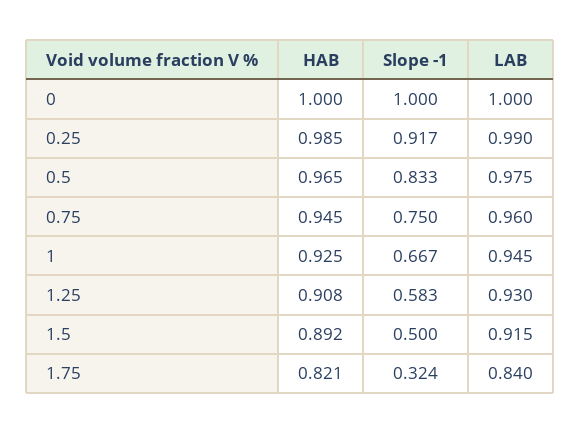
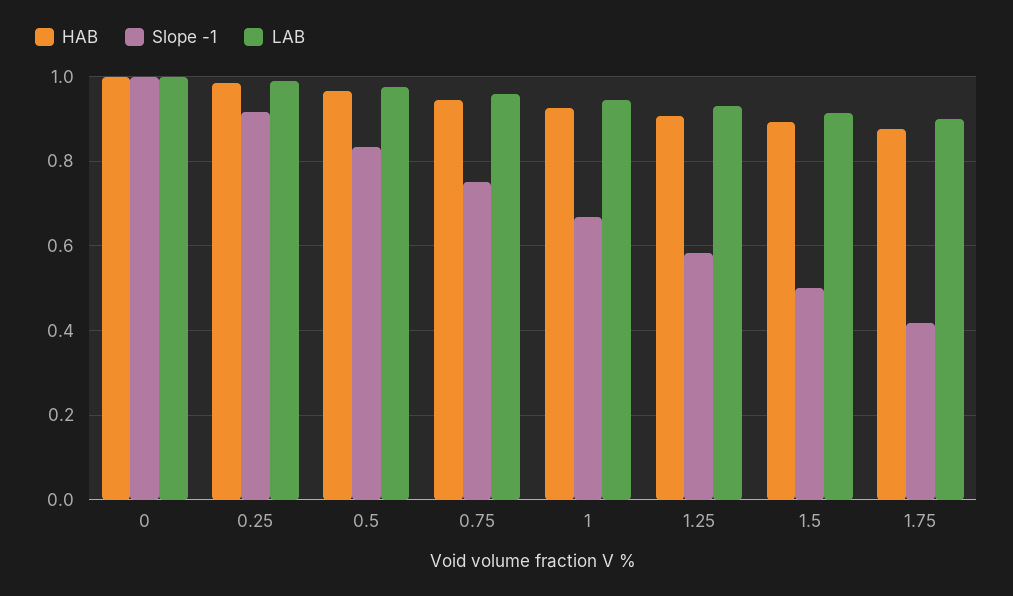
  {
    "HAB": {
      "0": 1,
      "0.25": 0.985,
      "0.5": 0.965,
      "0.75": 0.945,
      "1": 0.925,
      "1.25": 0.908,
      "1.5": 0.892,
-     "1.75": 0.821
+     "1.75": 0.88
    },
    "Slope -1": {
      "0": 1,
      "0.25": 0.917,
      "0.5": 0.833,
      "0.75": 0.75,
      "1": 0.667,
      "1.25": 0.583,
      "1.5": 0.5,
-     "1.75": 0.324
+     "1.75": 0.42
    },
    "LAB": {
      "0": 1,
      "0.25": 0.99,
      "0.5": 0.975,
      "0.75": 0.96,
      "1": 0.945,
      "1.25": 0.93,
      "1.5": 0.915,
-     "1.75": 0.84
+     "1.75": 0.9
    }
  }

